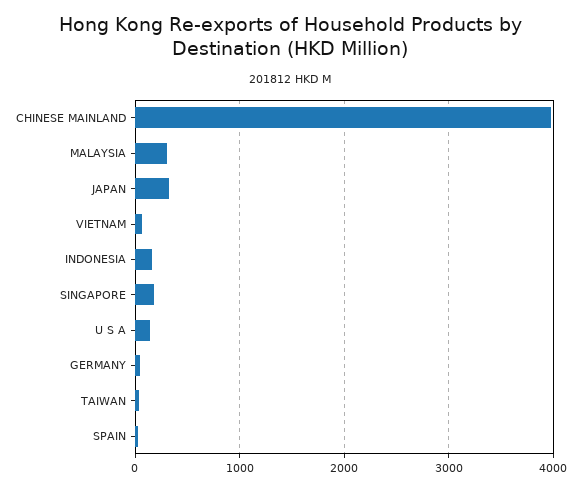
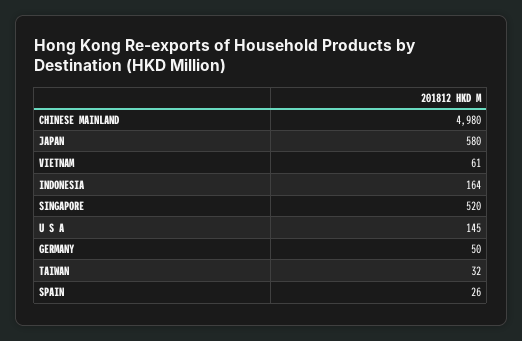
  {
-   "CHINESE MAINLAND": 4000,
+   "CHINESE MAINLAND": 4980,
-   "MALAYSIA": 300,
-   "JAPAN": 300,
+   "JAPAN": 580,
    "VIETNAM": 61,
    "INDONESIA": 164,
-   "SINGAPORE": 200,
+   "SINGAPORE": 520,
    "U S A": 145,
    "GERMANY": 50,
    "TAIWAN": 32,
    "SPAIN": 26
  }

